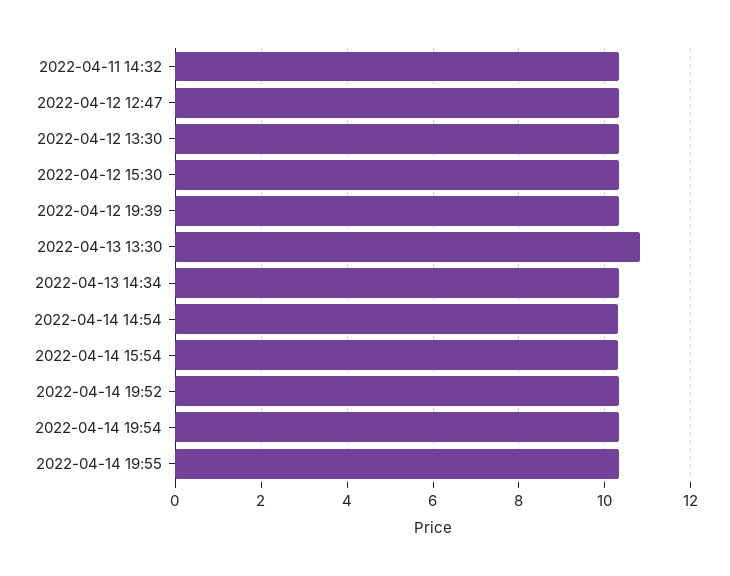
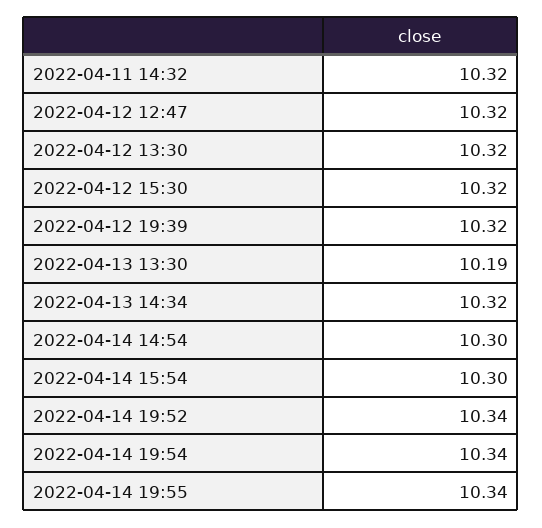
  {
    "2022-04-11 14:32": 10.32,
    "2022-04-12 12:47": 10.32,
    "2022-04-12 13:30": 10.32,
    "2022-04-12 15:30": 10.32,
    "2022-04-12 19:39": 10.32,
-   "2022-04-13 13:30": 10.8,
+   "2022-04-13 13:30": 10.19,
    "2022-04-13 14:34": 10.32,
    "2022-04-14 14:54": 10.3,
    "2022-04-14 15:54": 10.3,
    "2022-04-14 19:52": 10.34,
    "2022-04-14 19:54": 10.34,
    "2022-04-14 19:55": 10.34
  }

